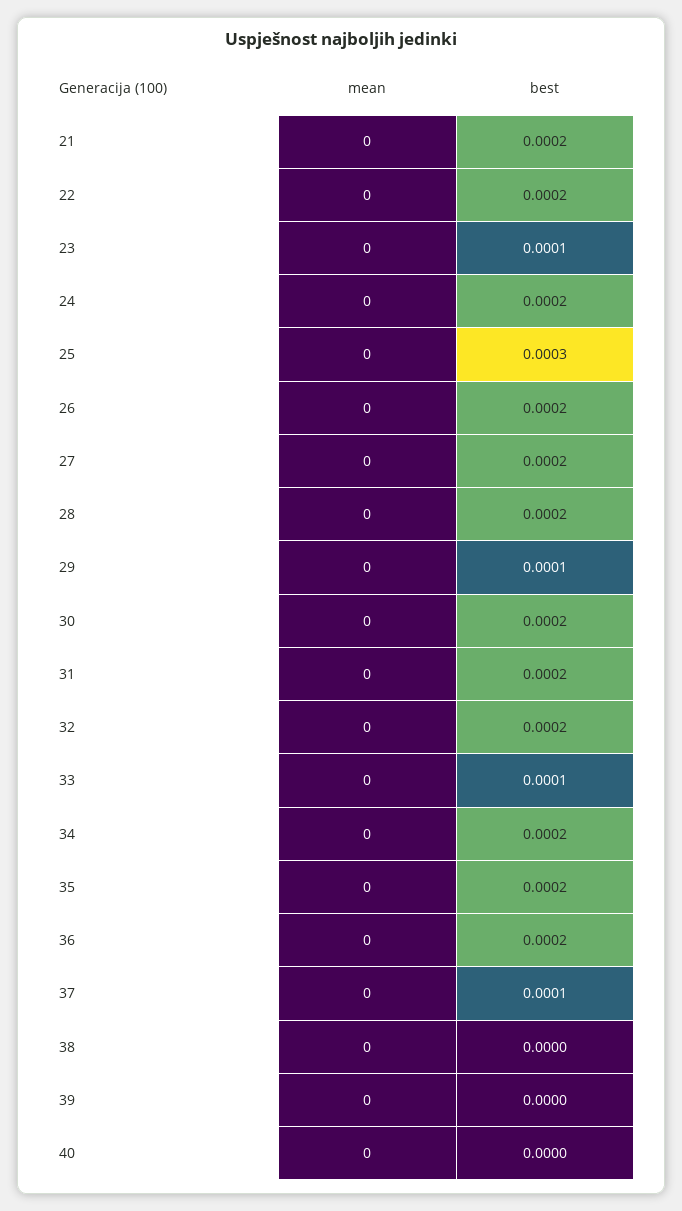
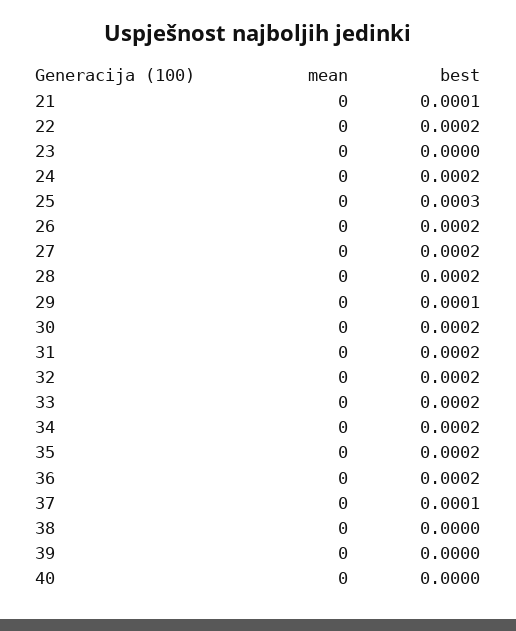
  {
    "mean": {
      "21": 0,
      "22": 0,
      "23": 0,
      "24": 0,
      "25": 0,
      "26": 0,
      "27": 0,
      "28": 0,
      "29": 0,
      "30": 0,
      "31": 0,
      "32": 0,
      "33": 0,
      "34": 0,
      "35": 0,
      "36": 0,
      "37": 0,
      "38": 0,
      "39": 0,
      "40": 0
    },
    "best": {
-     "21": 0.0002,
+     "21": 0.0001,
      "22": 0.0002,
-     "23": 0.0001,
+     "23": 0,
      "24": 0.0002,
      "25": 0.0003,
      "26": 0.0002,
      "27": 0.0002,
      "28": 0.0002,
      "29": 0.0001,
      "30": 0.0002,
      "31": 0.0002,
      "32": 0.0002,
-     "33": 0.0001,
+     "33": 0.0002,
      "34": 0.0002,
      "35": 0.0002,
      "36": 0.0002,
      "37": 0.0001,
      "38": 0,
      "39": 0,
      "40": 0
    }
  }

